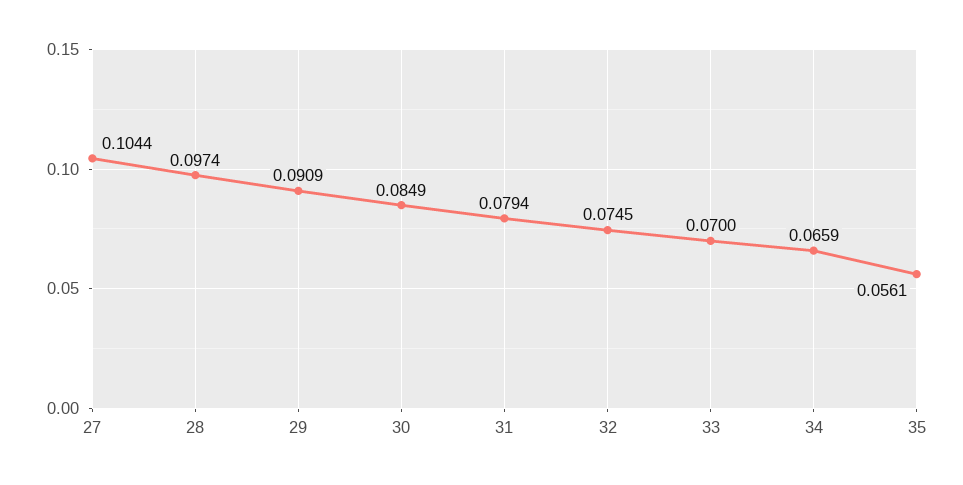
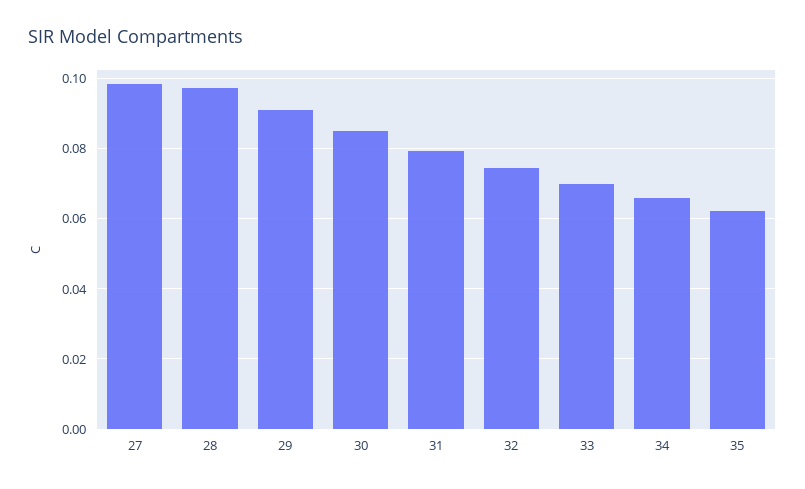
  {
-   "27": 0.1044,
+   "27": 0.098,
    "28": 0.0974,
    "29": 0.0909,
    "30": 0.0849,
    "31": 0.0794,
    "32": 0.0745,
    "33": 0.07,
    "34": 0.0659,
-   "35": 0.0561
+   "35": 0.062
  }

